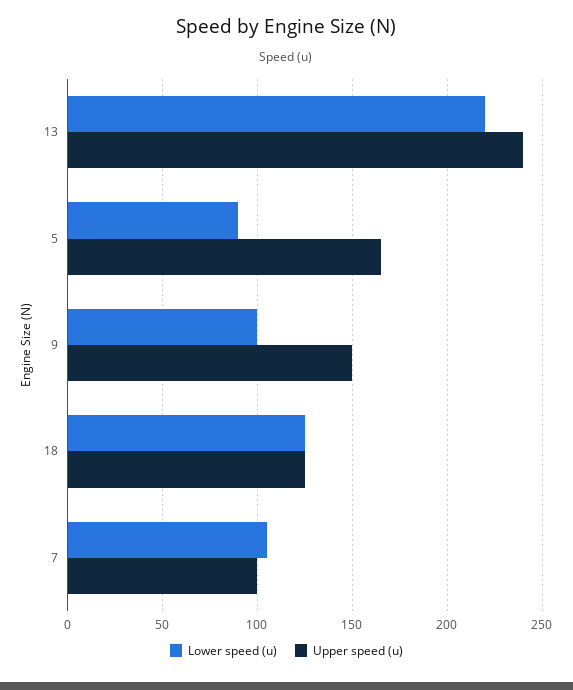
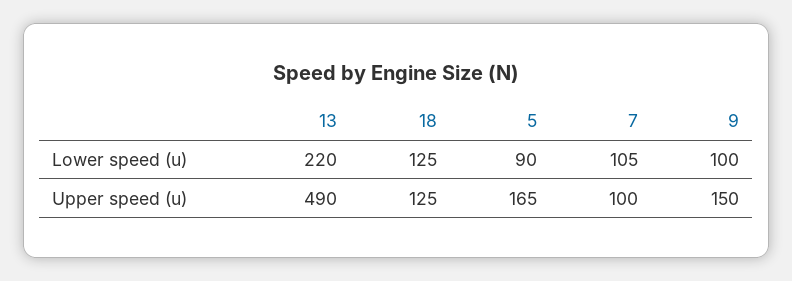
  {
    "Lower speed (u)": {
      "13": 220,
      "5": 90,
      "9": 100,
      "18": 125,
      "7": 105
    },
    "Upper speed (u)": {
-     "13": 240,
+     "13": 490,
      "5": 165,
      "9": 150,
      "18": 125,
      "7": 100
    }
  }

